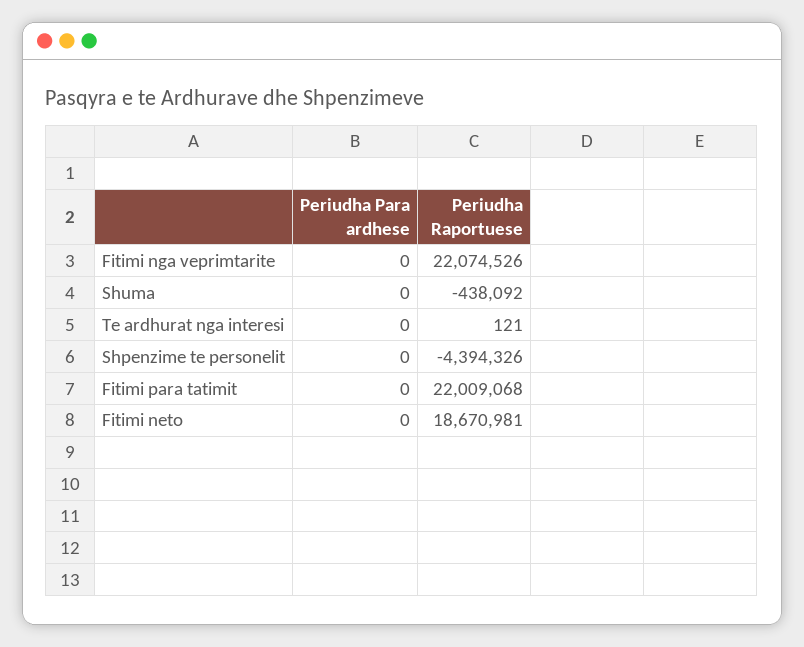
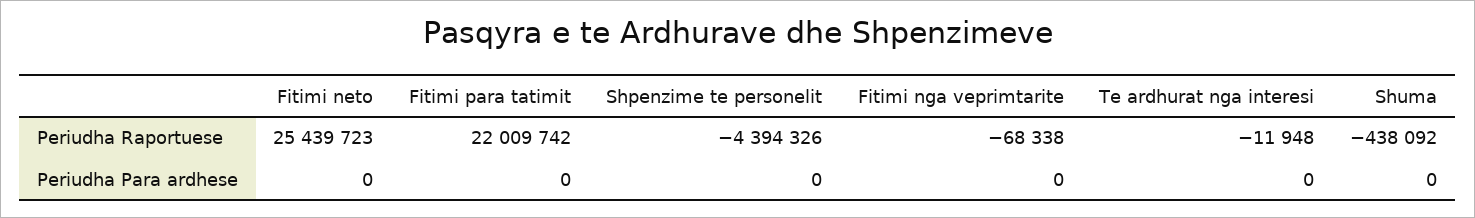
  {
    "Periudha Para ardhese": {
      "Fitimi nga veprimtarite": 0,
      "Shuma": 0,
      "Te ardhurat nga interesi": 0,
      "Shpenzime te personelit": 0,
      "Fitimi para tatimit": 0,
      "Fitimi neto": 0
    },
    "Periudha Raportuese": {
-     "Fitimi nga veprimtarite": 22074526,
+     "Fitimi nga veprimtarite": -68338,
      "Shuma": -438092,
-     "Te ardhurat nga interesi": 121,
+     "Te ardhurat nga interesi": -11948,
      "Shpenzime te personelit": -4394326,
-     "Fitimi para tatimit": 22009068,
+     "Fitimi para tatimit": 22009742,
-     "Fitimi neto": 18670981
+     "Fitimi neto": 25439723
    }
  }

